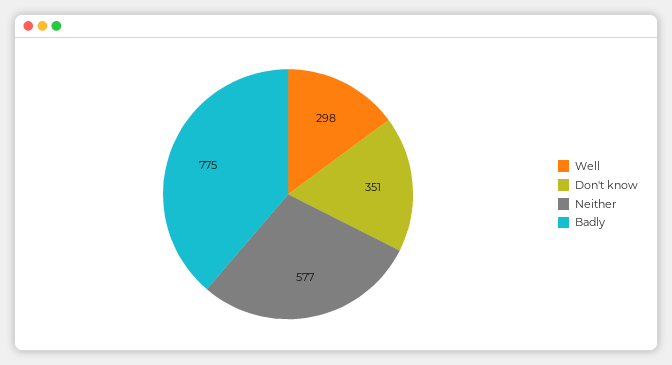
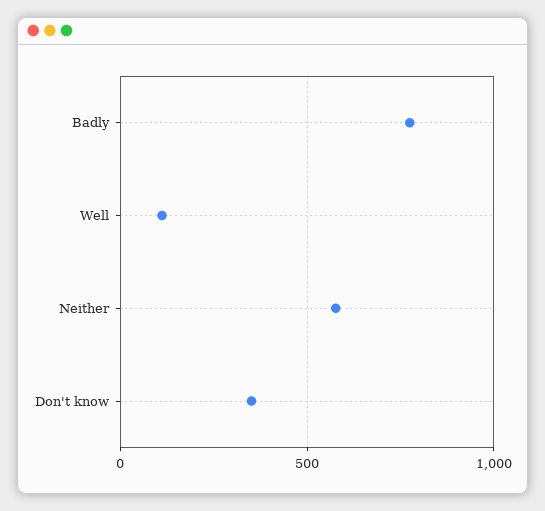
  {
-   "Well": 298,
+   "Well": 100,
    "Don't know": 351,
    "Neither": 577,
    "Badly": 775
  }

